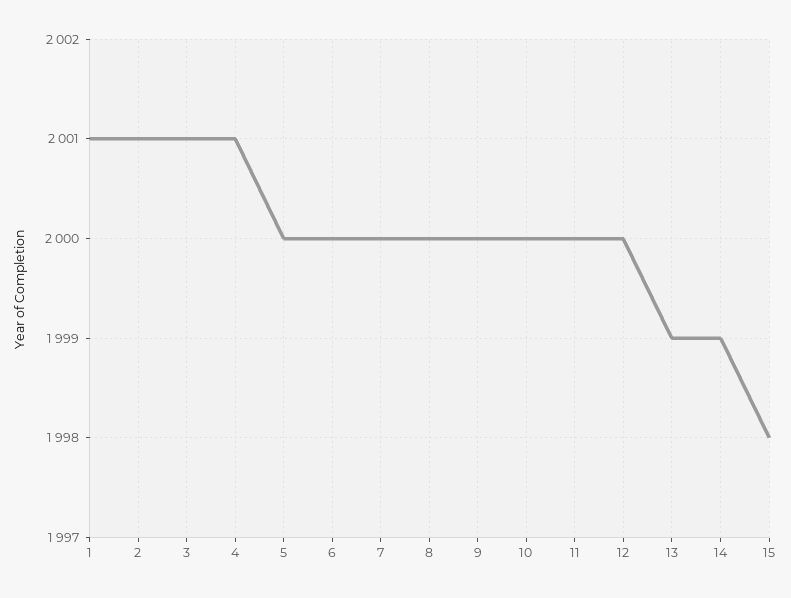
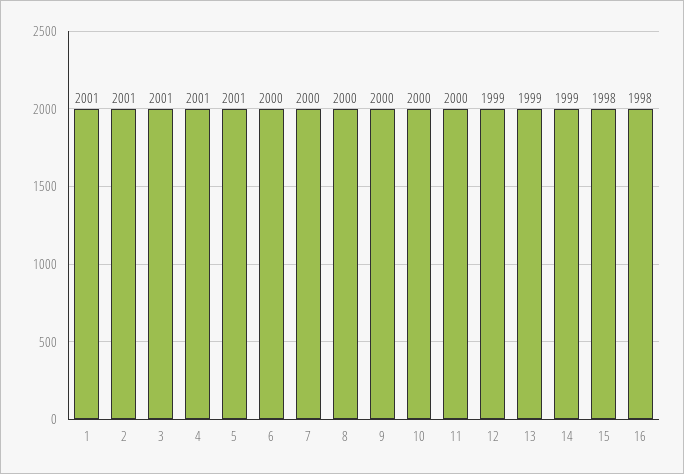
  {
    "1": 2001,
    "2": 2001,
    "3": 2001,
    "4": 2001,
-   "5": 2000,
+   "5": 2001,
    "6": 2000,
    "7": 2000,
    "8": 2000,
    "9": 2000,
    "10": 2000,
    "11": 2000,
-   "12": 2000,
+   "12": 1999,
    "13": 1999,
    "14": 1999,
-   "15": 1998
+   "15": 1998,
+   "16": 1998
  }

